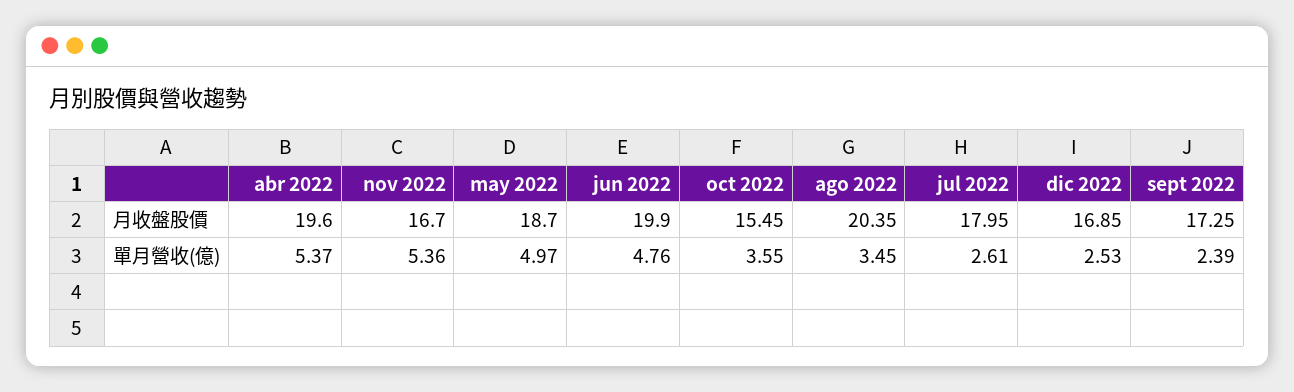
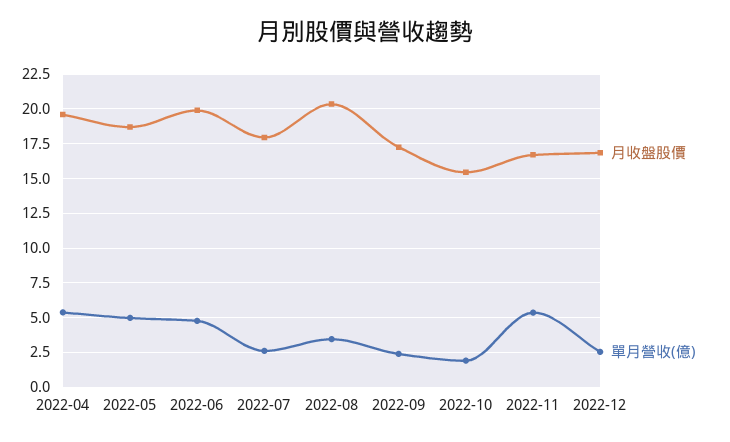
  {
    "月收盤股價": {
      "abr 2022": 19.6,
      "nov 2022": 16.7,
      "may 2022": 18.7,
      "jun 2022": 19.9,
      "oct 2022": 15.45,
      "ago 2022": 20.35,
      "jul 2022": 17.95,
      "dic 2022": 16.85,
      "sept 2022": 17.25
    },
    "單月營收(億)": {
      "abr 2022": 5.37,
      "nov 2022": 5.36,
      "may 2022": 4.97,
      "jun 2022": 4.76,
-     "oct 2022": 3.55,
+     "oct 2022": 2,
      "ago 2022": 3.45,
      "jul 2022": 2.61,
      "dic 2022": 2.53,
      "sept 2022": 2.39
    }
  }

